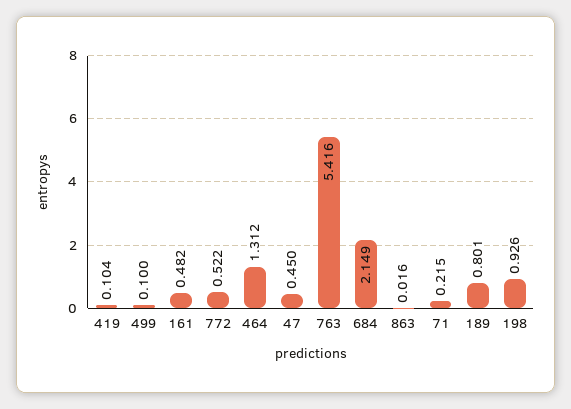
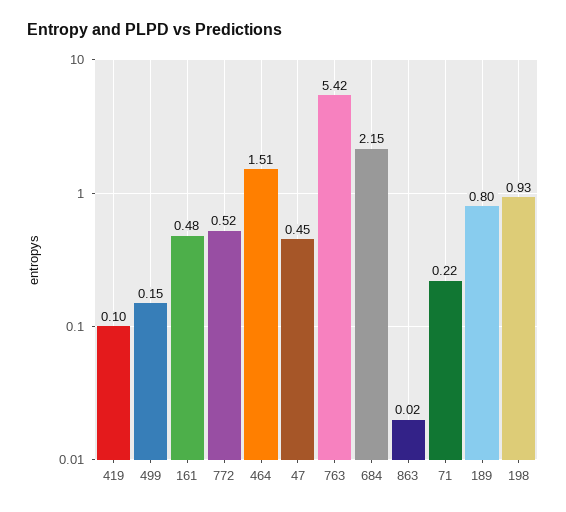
  {
    "419": 0.104,
-   "499": 0.1,
+   "499": 0.15,
    "161": 0.482,
    "772": 0.522,
-   "464": 1.312,
+   "464": 1.51,
    "47": 0.45,
    "763": 5.416,
    "684": 2.149,
    "863": 0.016,
    "71": 0.215,
    "189": 0.801,
    "198": 0.926
  }

